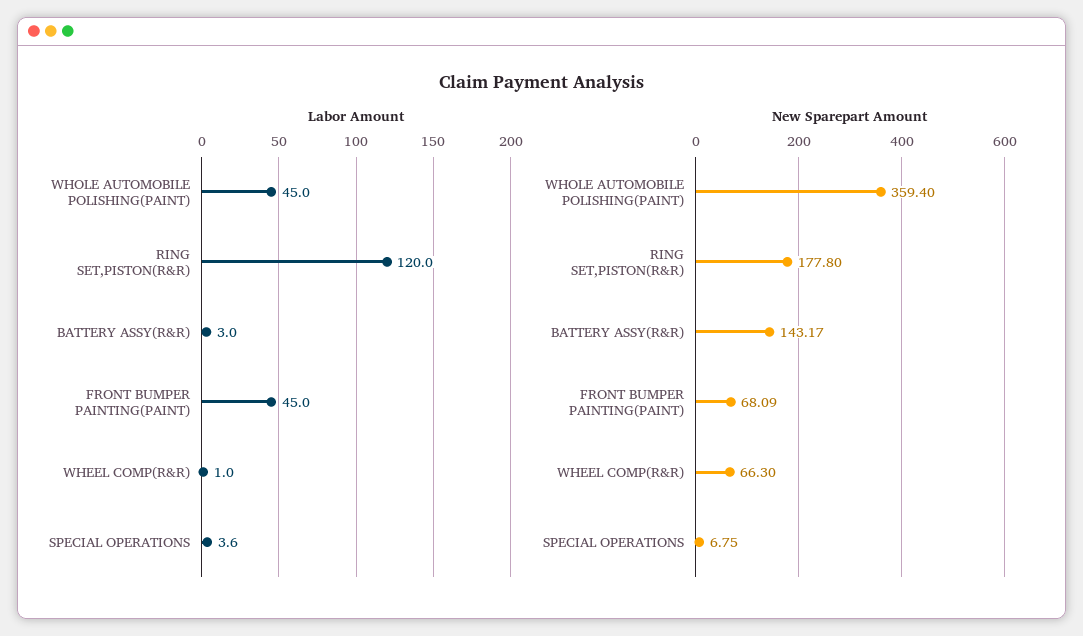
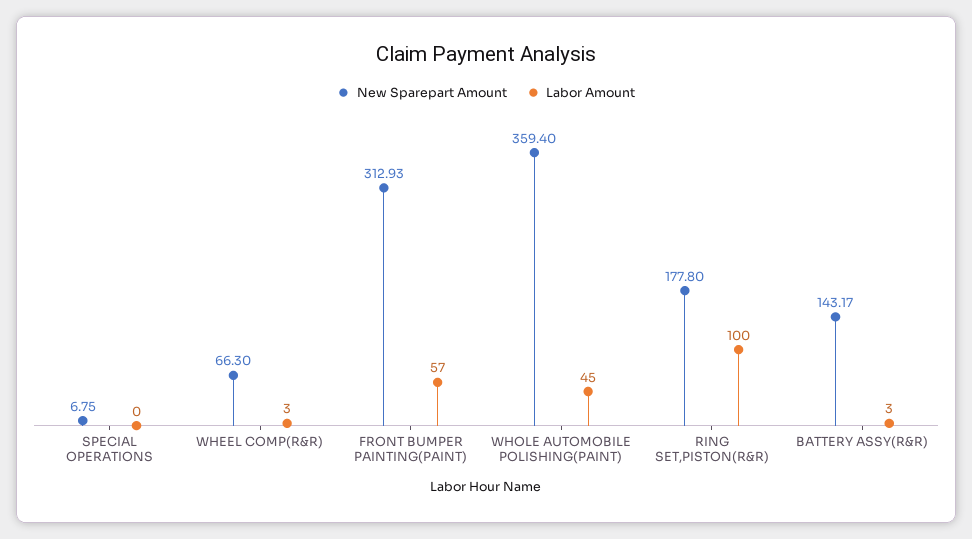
  {
    "Labor Amount": {
      "WHOLE AUTOMOBILE POLISHING(PAINT)": 45,
-     "RING SET,PISTON(R&R)": 120,
+     "RING SET,PISTON(R&R)": 100,
      "BATTERY ASSY(R&R)": 3,
-     "FRONT BUMPER PAINTING(PAINT)": 45,
+     "FRONT BUMPER PAINTING(PAINT)": 57,
-     "WHEEL COMP(R&R)": 1,
+     "WHEEL COMP(R&R)": 3,
-     "SPECIAL OPERATIONS": 3.6
+     "SPECIAL OPERATIONS": 0
    },
    "New Sparepart Amount": {
      "WHOLE AUTOMOBILE POLISHING(PAINT)": 359.4,
      "RING SET,PISTON(R&R)": 177.8,
      "BATTERY ASSY(R&R)": 143.17,
-     "FRONT BUMPER PAINTING(PAINT)": 68.09,
+     "FRONT BUMPER PAINTING(PAINT)": 312.93,
      "WHEEL COMP(R&R)": 66.3,
      "SPECIAL OPERATIONS": 6.75
    }
  }

